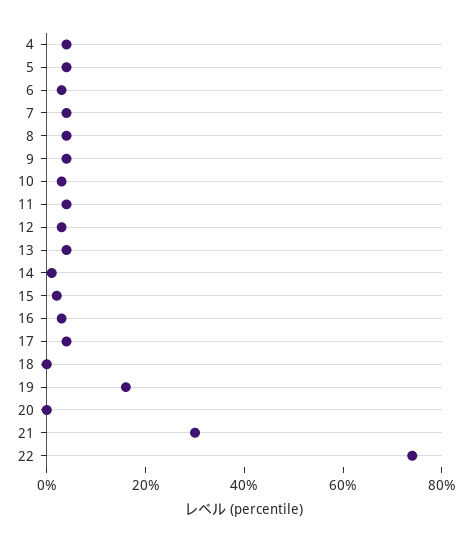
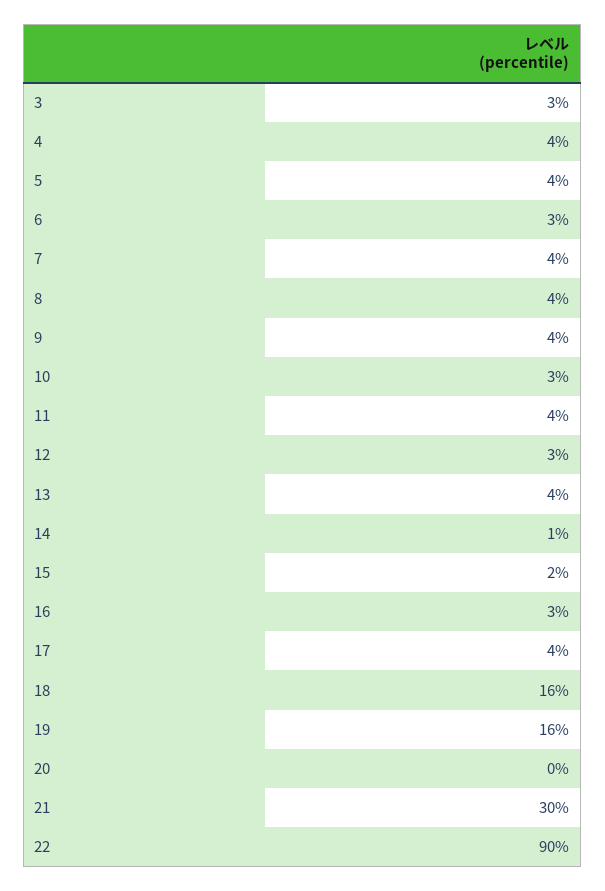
  {
    "4": 4,
    "5": 4,
    "6": 3,
    "7": 4,
    "8": 4,
    "9": 4,
    "10": 3,
    "11": 4,
    "12": 3,
    "13": 4,
    "14": 1,
    "15": 2,
    "16": 3,
    "17": 4,
-   "18": 0,
+   "18": 16,
    "19": 16,
    "20": 0,
    "21": 30,
-   "22": 75
+   "22": 90,
+   "3": 3
  }

